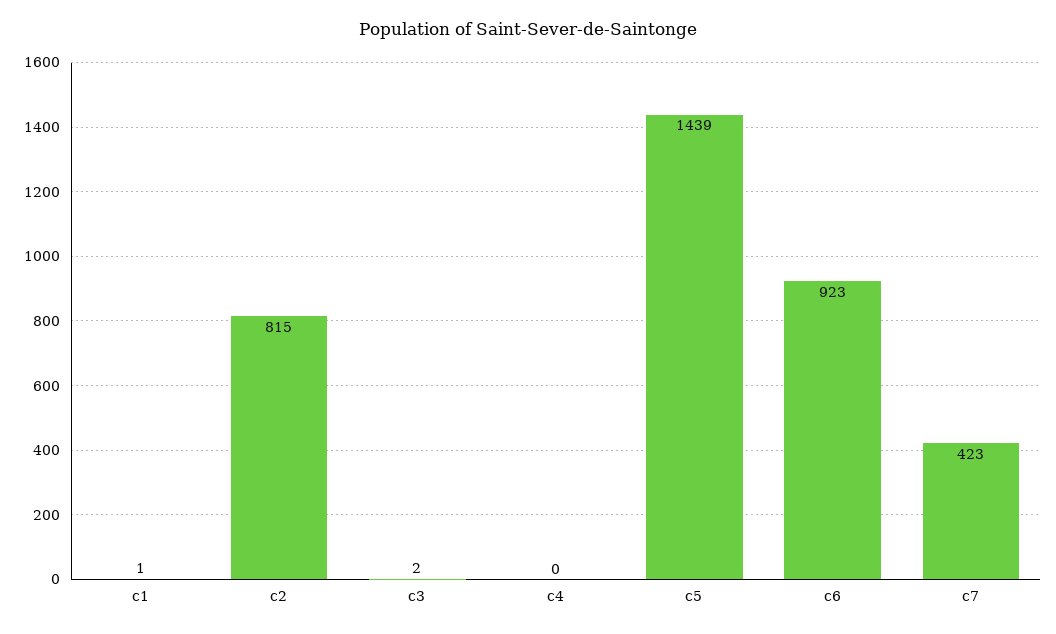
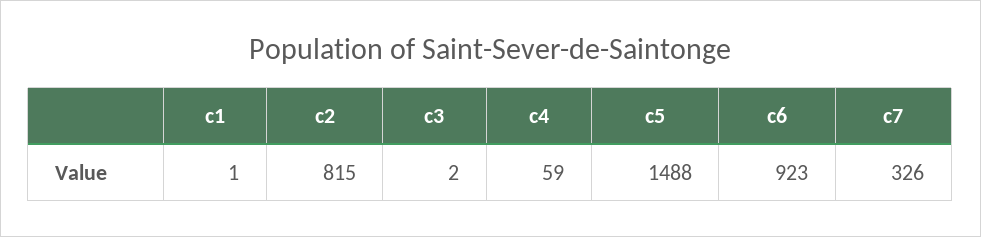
  {
    "c1": 1,
    "c2": 815,
    "c3": 2,
-   "c4": 0,
+   "c4": 59,
-   "c5": 1439,
+   "c5": 1488,
    "c6": 923,
-   "c7": 423
+   "c7": 326
  }

